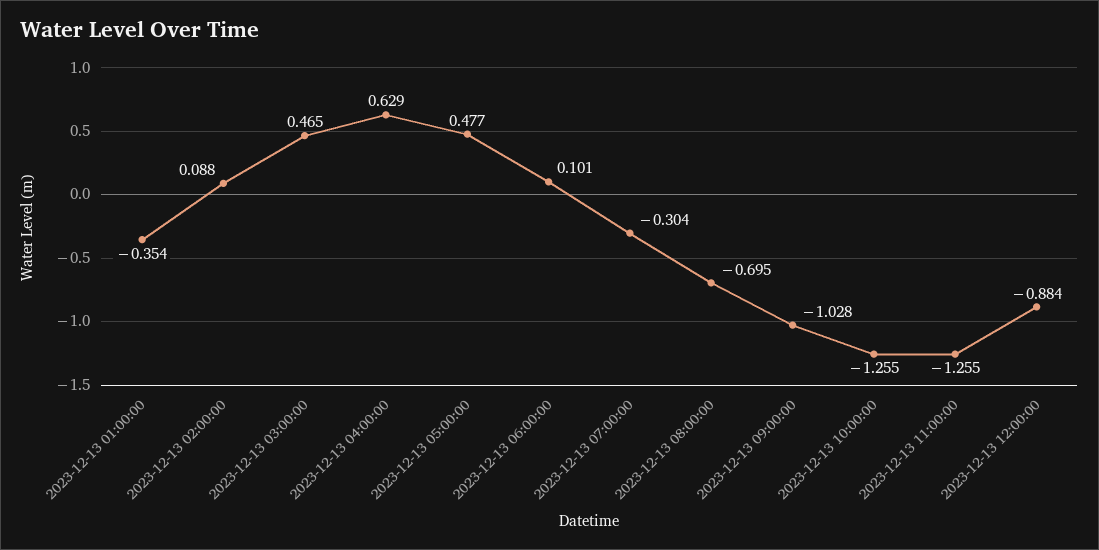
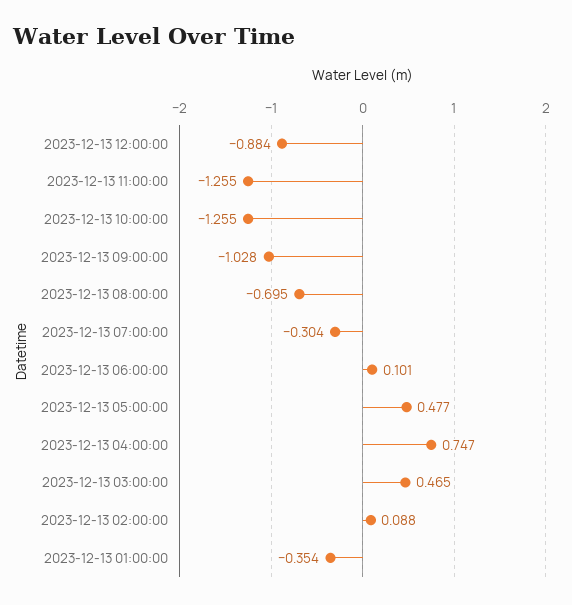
  {
    "2023-12-13 01:00:00": -0.354,
    "2023-12-13 02:00:00": 0.088,
    "2023-12-13 03:00:00": 0.465,
-   "2023-12-13 04:00:00": 0.629,
+   "2023-12-13 04:00:00": 0.747,
    "2023-12-13 05:00:00": 0.477,
    "2023-12-13 06:00:00": 0.101,
    "2023-12-13 07:00:00": -0.304,
    "2023-12-13 08:00:00": -0.695,
    "2023-12-13 09:00:00": -1.028,
    "2023-12-13 10:00:00": -1.255,
    "2023-12-13 11:00:00": -1.255,
    "2023-12-13 12:00:00": -0.884
  }

